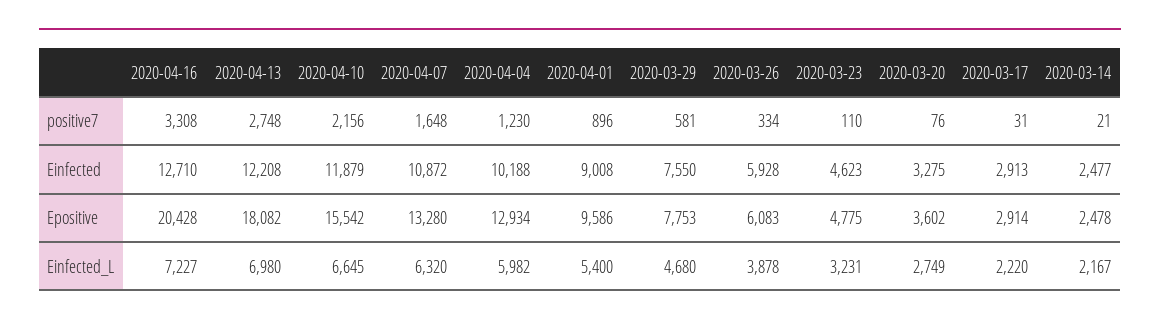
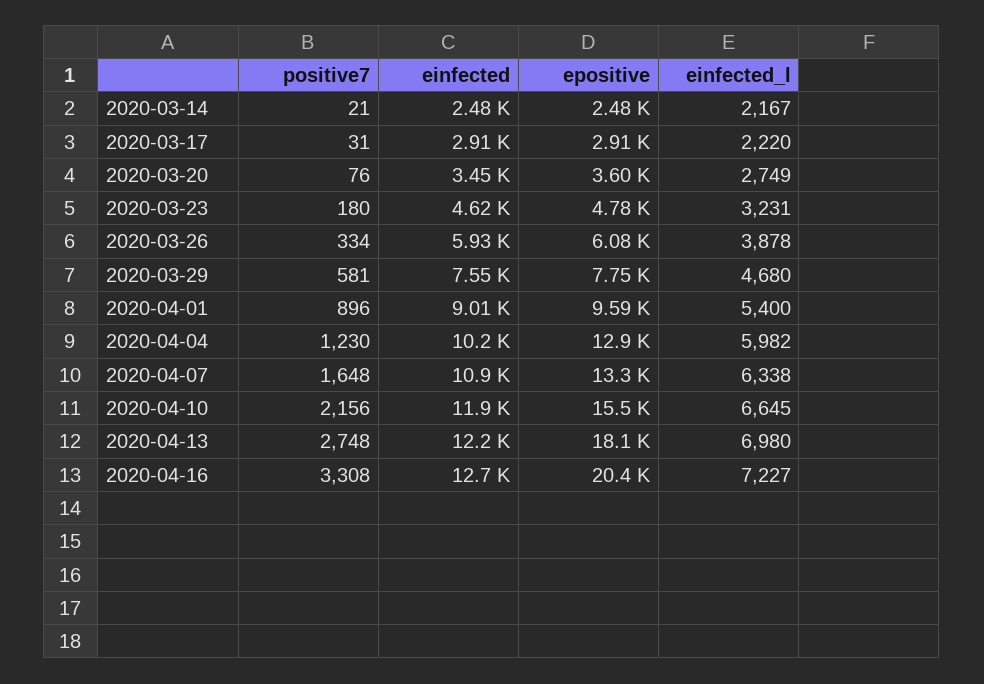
  {
    "2020-04-16": {
      "positive7": 3308,
      "Einfected": 12710,
      "Epositive": 20428,
      "Einfected_L": 7227
    },
    "2020-04-13": {
      "positive7": 2748,
      "Einfected": 12208,
      "Epositive": 18082,
      "Einfected_L": 6980
    },
    "2020-04-10": {
      "positive7": 2156,
      "Einfected": 11879,
      "Epositive": 15542,
      "Einfected_L": 6645
    },
    "2020-04-07": {
      "positive7": 1648,
      "Einfected": 10872,
      "Epositive": 13280,
-     "Einfected_L": 6320
+     "Einfected_L": 6338
    },
    "2020-04-04": {
      "positive7": 1230,
      "Einfected": 10188,
      "Epositive": 12934,
      "Einfected_L": 5982
    },
    "2020-04-01": {
      "positive7": 896,
      "Einfected": 9008,
      "Epositive": 9586,
      "Einfected_L": 5400
    },
    "2020-03-29": {
      "positive7": 581,
      "Einfected": 7550,
      "Epositive": 7753,
      "Einfected_L": 4680
    },
    "2020-03-26": {
      "positive7": 334,
      "Einfected": 5928,
      "Epositive": 6083,
      "Einfected_L": 3878
    },
    "2020-03-23": {
-     "positive7": 110,
+     "positive7": 180,
      "Einfected": 4623,
      "Epositive": 4775,
      "Einfected_L": 3231
    },
    "2020-03-20": {
      "positive7": 76,
-     "Einfected": 3275,
+     "Einfected": 3450,
      "Epositive": 3602,
      "Einfected_L": 2749
    },
    "2020-03-17": {
      "positive7": 31,
      "Einfected": 2913,
      "Epositive": 2914,
      "Einfected_L": 2220
    },
    "2020-03-14": {
      "positive7": 21,
      "Einfected": 2477,
      "Epositive": 2478,
      "Einfected_L": 2167
    }
  }

